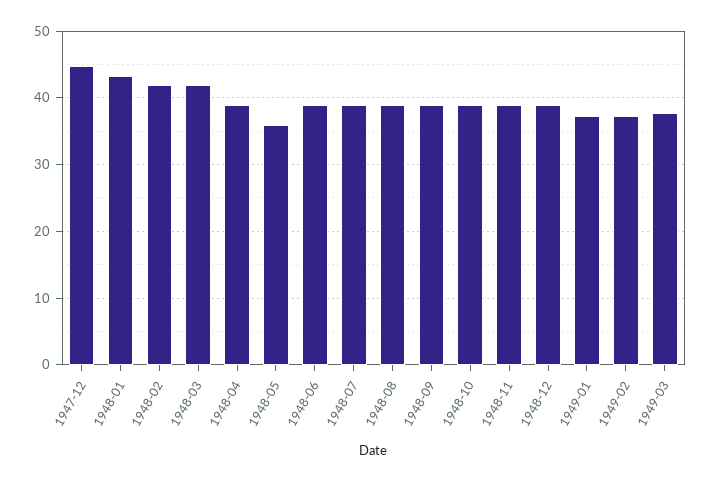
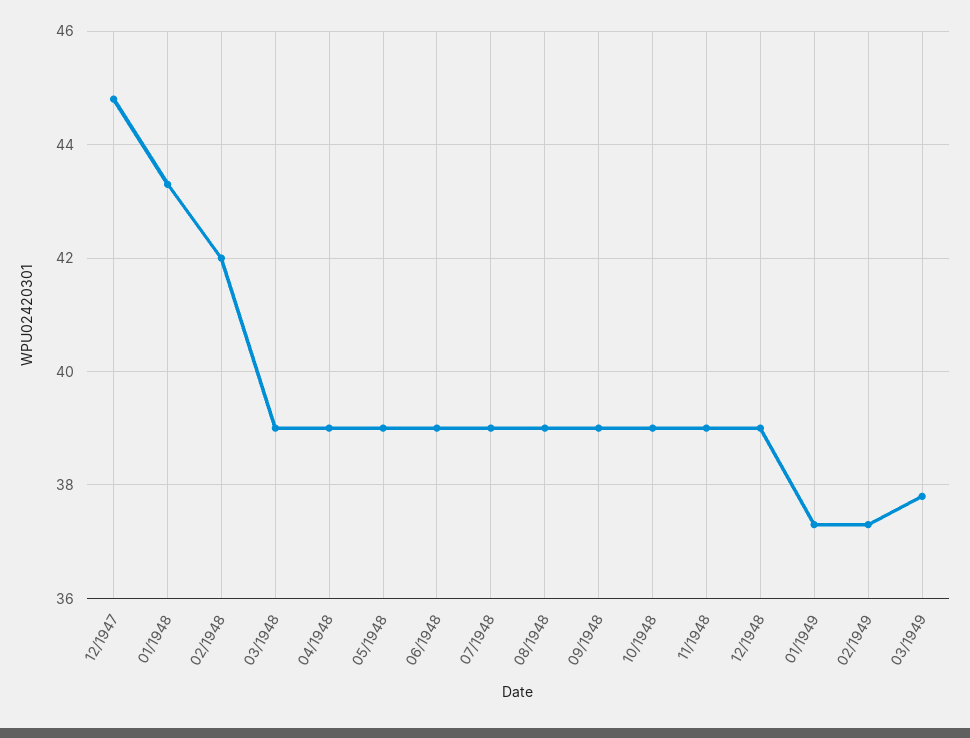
  {
    "1947-12": 45,
    "1948-01": 43.5,
    "1948-02": 42,
-   "1948-03": 42,
+   "1948-03": 39,
    "1948-04": 39,
-   "1948-05": 36,
+   "1948-05": 39,
    "1948-06": 39,
    "1948-07": 39,
    "1948-08": 39,
    "1948-09": 39,
    "1948-10": 39,
    "1948-11": 39,
    "1948-12": 39,
    "1949-01": 37.5,
    "1949-02": 37.5,
    "1949-03": 38
  }

